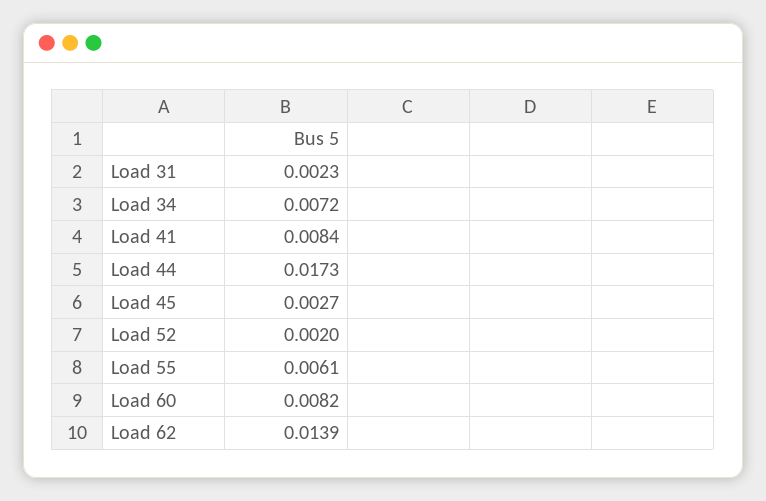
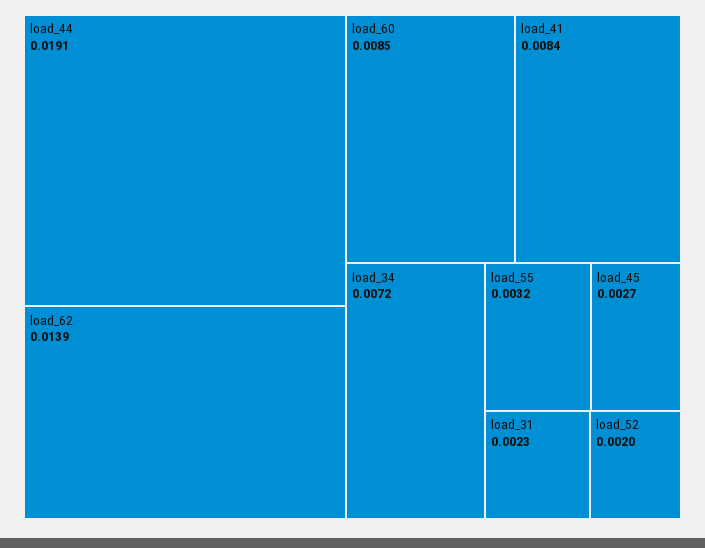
  {
    "Load 31": 0.0023,
    "Load 34": 0.0072,
    "Load 41": 0.0084,
-   "Load 44": 0.0173,
+   "Load 44": 0.0191,
    "Load 45": 0.0027,
    "Load 52": 0.002,
-   "Load 55": 0.0061,
+   "Load 55": 0.0032,
-   "Load 60": 0.0082,
+   "Load 60": 0.0085,
    "Load 62": 0.0139
  }

